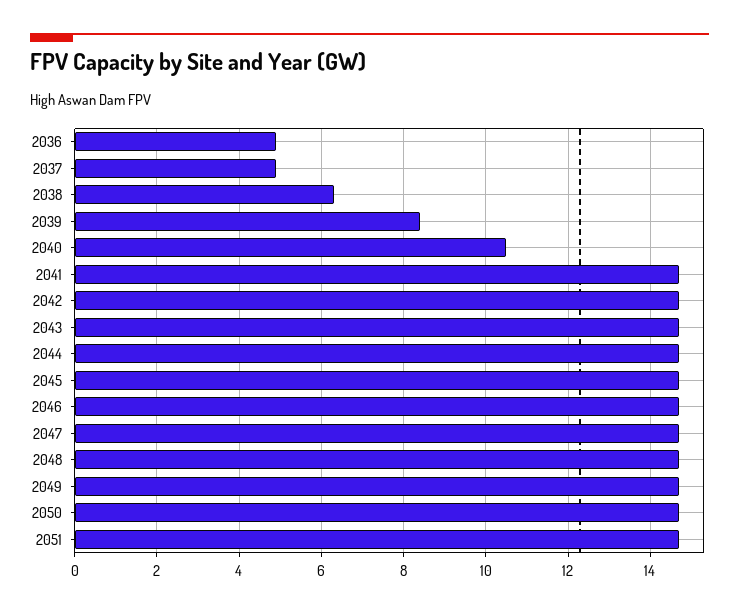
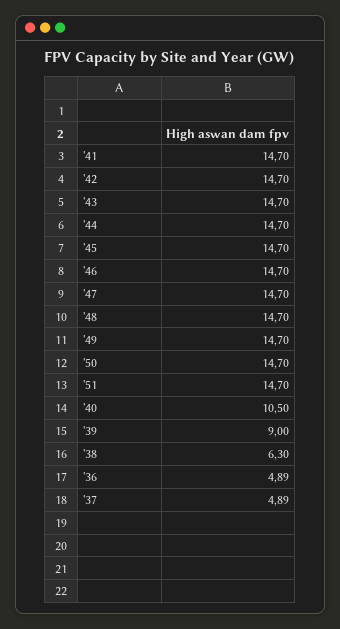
  {
    "2036": 4.89,
    "2037": 4.89,
    "2038": 6.3,
-   "2039": 8.4,
+   "2039": 9,
    "2040": 10.5,
    "2041": 14.7,
    "2042": 14.7,
    "2043": 14.7,
    "2044": 14.7,
    "2045": 14.7,
    "2046": 14.7,
    "2047": 14.7,
    "2048": 14.7,
    "2049": 14.7,
    "2050": 14.7,
    "2051": 14.7
  }

